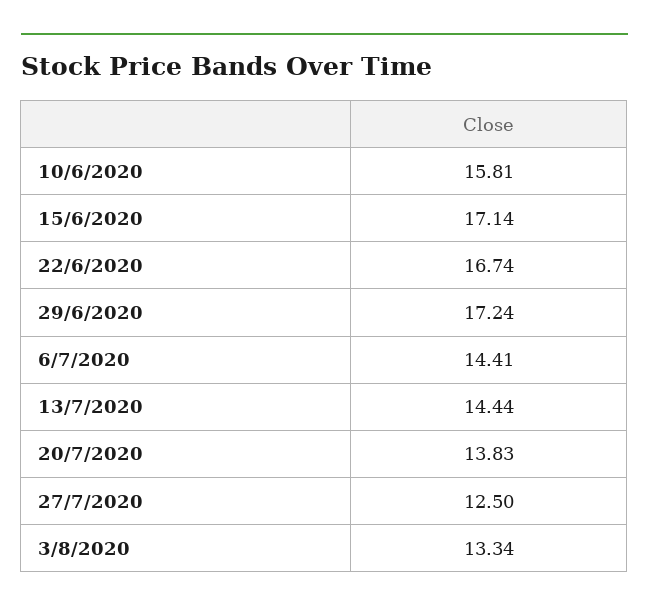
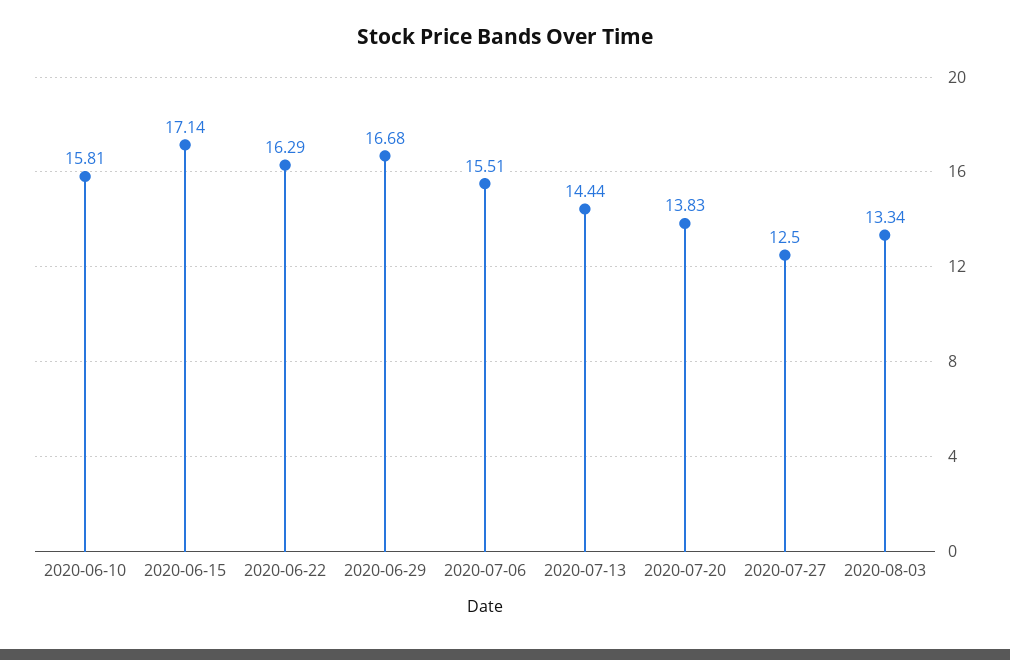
  {
    "10/6/2020": 15.81,
    "15/6/2020": 17.14,
-   "22/6/2020": 16.74,
+   "22/6/2020": 16.29,
-   "29/6/2020": 17.24,
+   "29/6/2020": 16.68,
-   "6/7/2020": 14.41,
+   "6/7/2020": 15.51,
    "13/7/2020": 14.44,
    "20/7/2020": 13.83,
    "27/7/2020": 12.5,
    "3/8/2020": 13.34
  }

